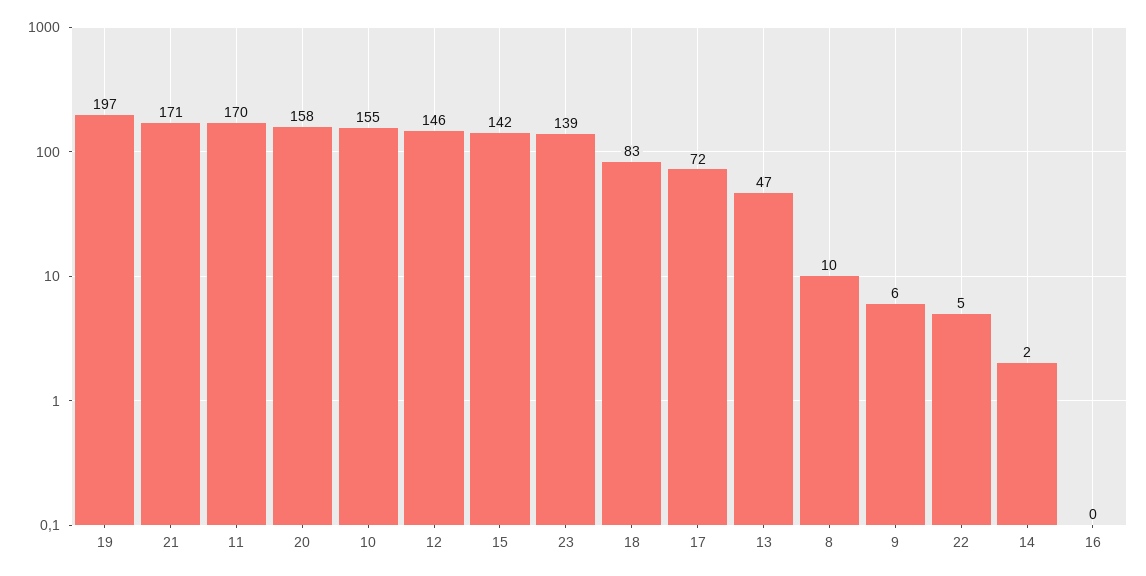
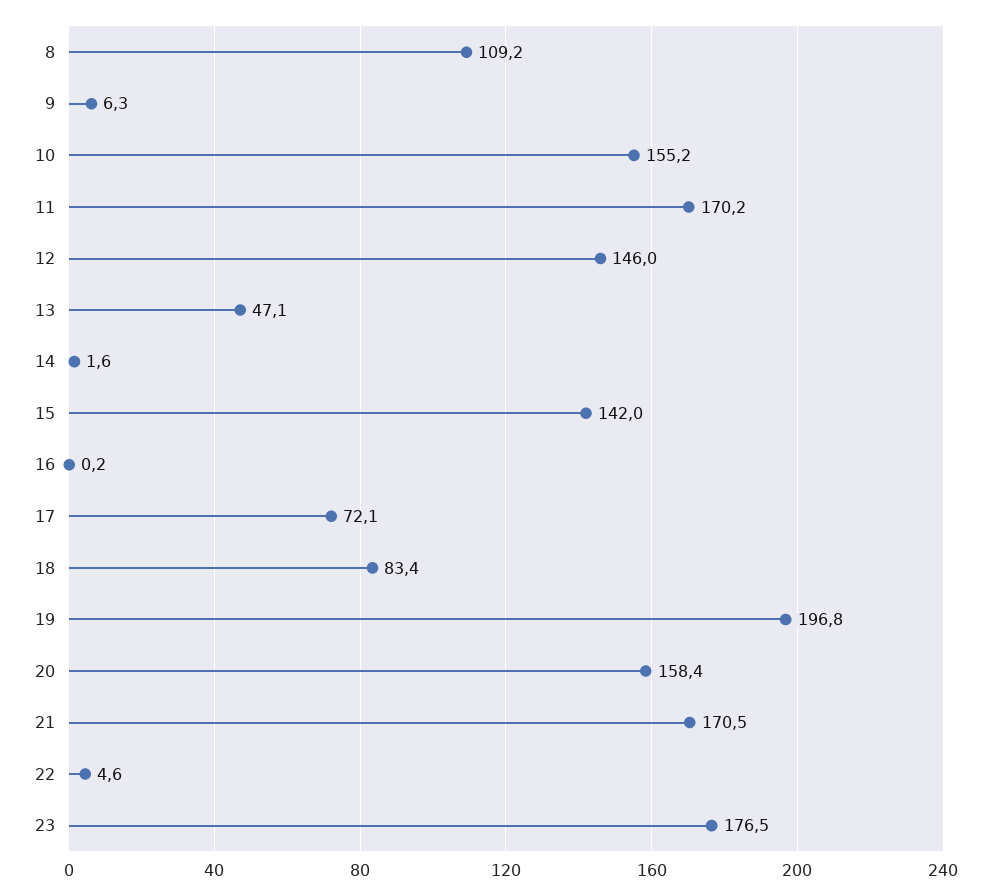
  {
    "19": 196.8,
    "21": 170.5,
    "11": 170.2,
    "20": 158.4,
    "10": 155.2,
    "12": 146,
    "15": 142,
-   "23": 139,
+   "23": 176.5,
    "18": 83.4,
    "17": 72.1,
    "13": 47.1,
-   "8": 10,
+   "8": 109.2,
    "9": 6.3,
    "22": 4.6,
    "14": 1.6,
    "16": 0.2
  }

